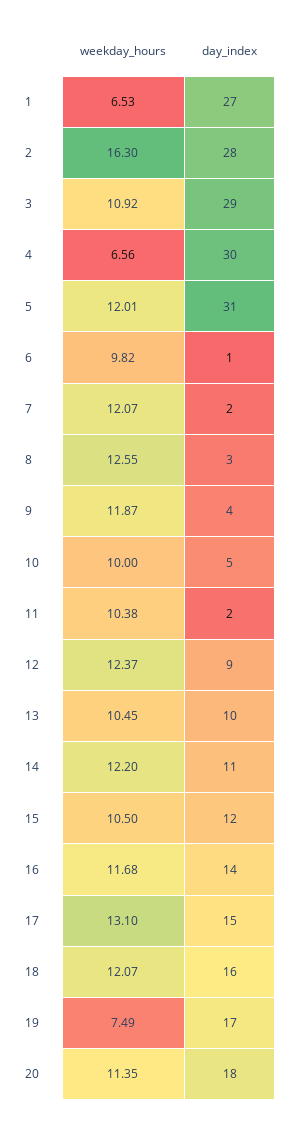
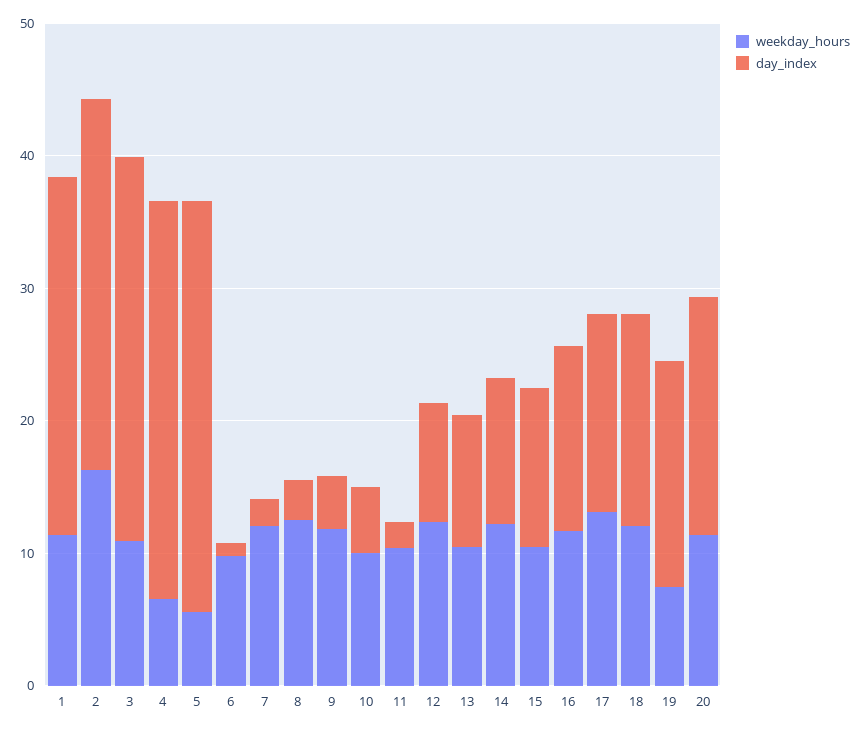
  {
    "weekday_hours": {
-     "1": 6.53,
+     "1": 12,
      "2": 16.3,
      "3": 10.92,
      "4": 6.56,
-     "5": 12.01,
+     "5": 6,
      "6": 9.82,
      "7": 12.07,
      "8": 12.55,
      "9": 11.87,
      "10": 10,
      "11": 10.38,
      "12": 12.37,
      "13": 10.45,
      "14": 12.2,
      "15": 10.5,
      "16": 11.68,
      "17": 13.1,
      "18": 12.07,
      "19": 7.49,
      "20": 11.35
    },
    "day_index": {
      "1": 27,
      "2": 28,
      "3": 29,
      "4": 30,
      "5": 31,
      "6": 1,
      "7": 2,
      "8": 3,
      "9": 4,
      "10": 5,
      "11": 2,
      "12": 9,
      "13": 10,
      "14": 11,
      "15": 12,
      "16": 14,
      "17": 15,
      "18": 16,
      "19": 17,
      "20": 18
    }
  }

